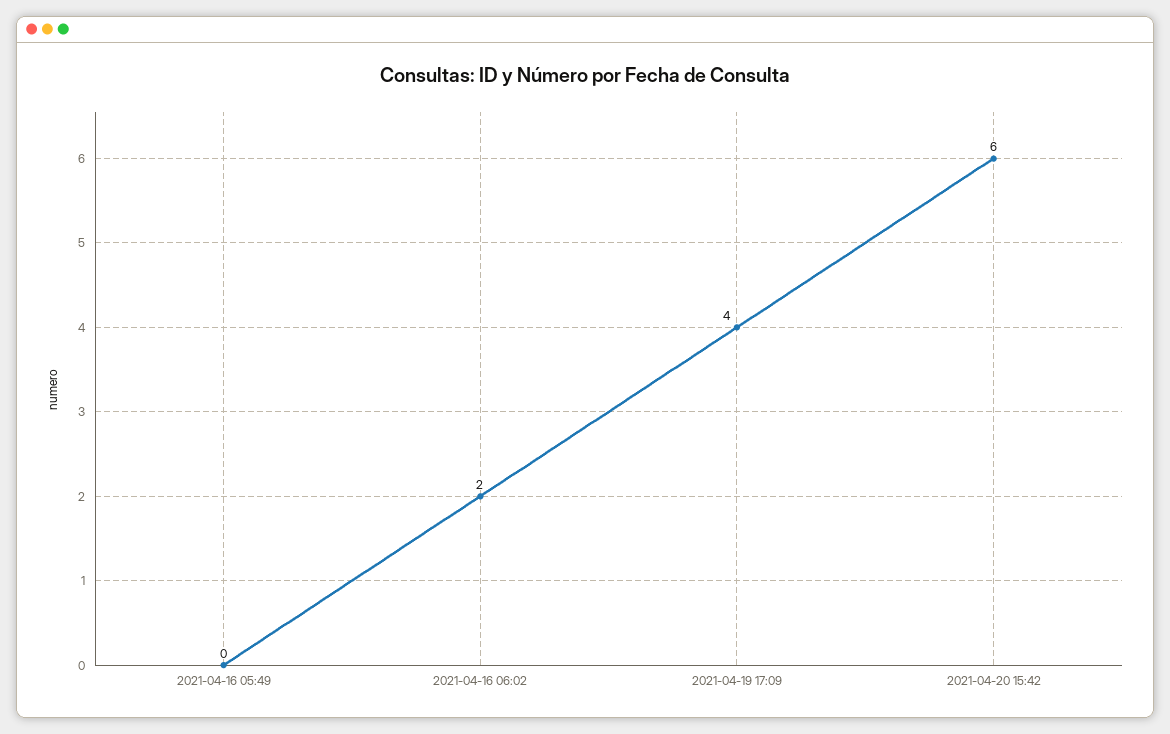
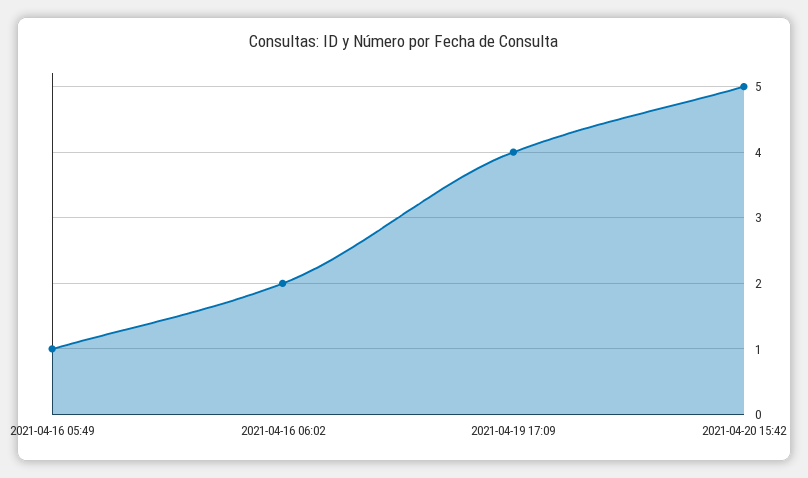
  {
-   "2021-04-16 05:49": 0,
+   "2021-04-16 05:49": 1,
    "2021-04-16 06:02": 2,
    "2021-04-19 17:09": 4,
-   "2021-04-20 15:42": 6
+   "2021-04-20 15:42": 5
  }

